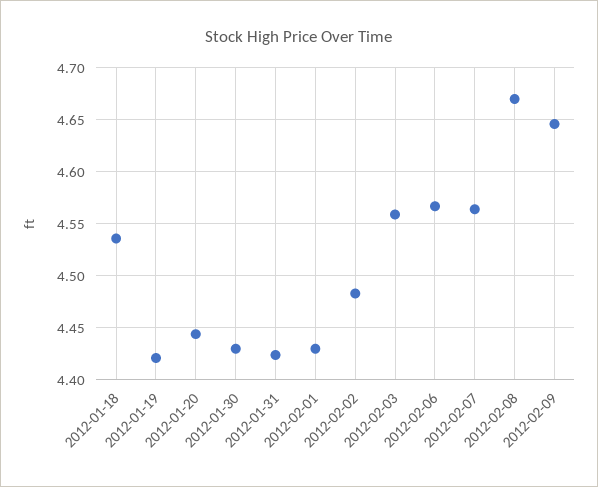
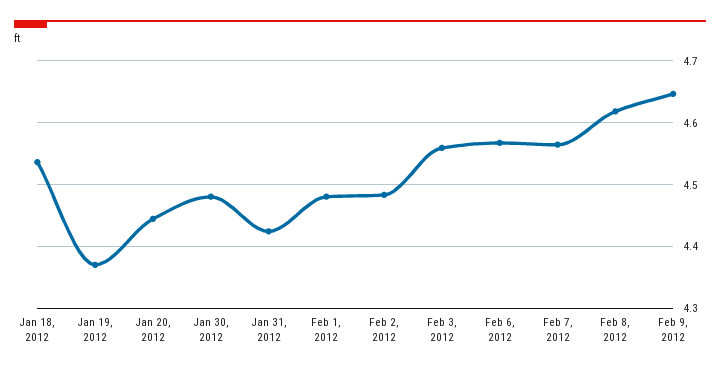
  {
    "2012-01-18": 4.54,
-   "2012-01-19": 4.42,
+   "2012-01-19": 4.37,
    "2012-01-20": 4.44,
-   "2012-01-30": 4.43,
+   "2012-01-30": 4.48,
    "2012-01-31": 4.42,
-   "2012-02-01": 4.43,
+   "2012-02-01": 4.48,
    "2012-02-02": 4.48,
    "2012-02-03": 4.56,
    "2012-02-06": 4.57,
    "2012-02-07": 4.56,
-   "2012-02-08": 4.67,
+   "2012-02-08": 4.62,
    "2012-02-09": 4.65
  }

